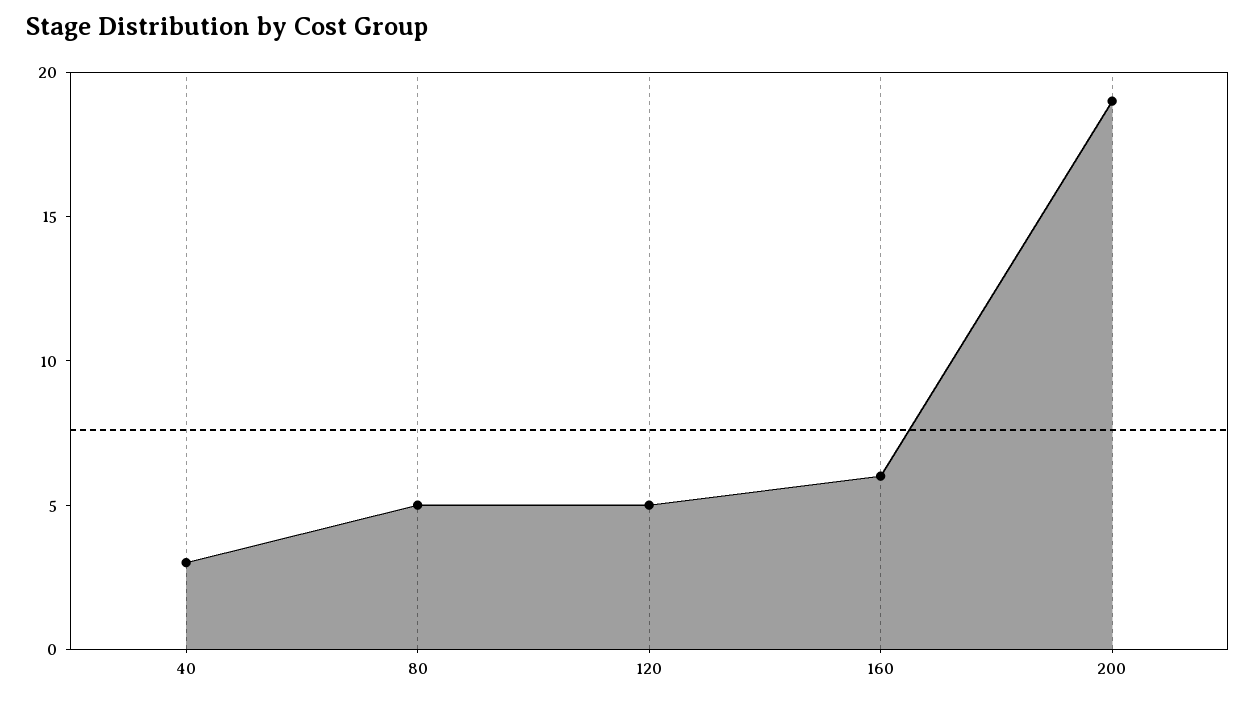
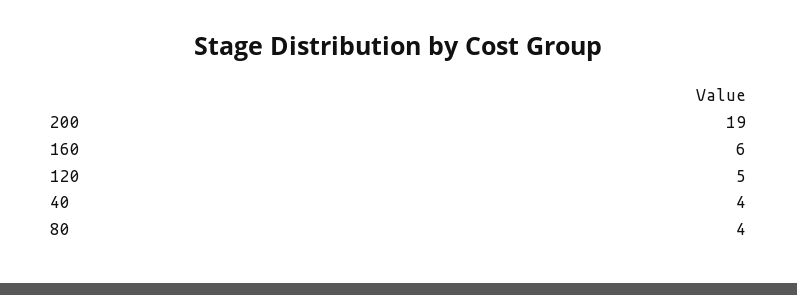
  {
-   "40": 3,
+   "40": 4,
-   "80": 5,
+   "80": 4,
    "120": 5,
    "160": 6,
    "200": 19
  }

